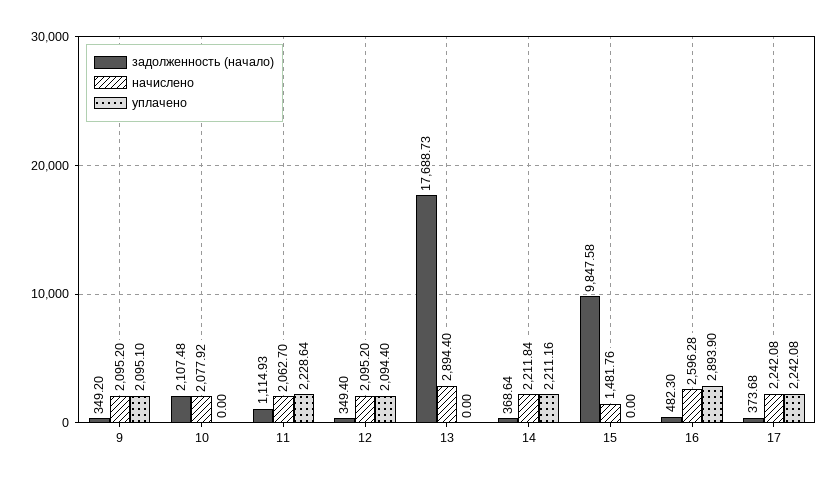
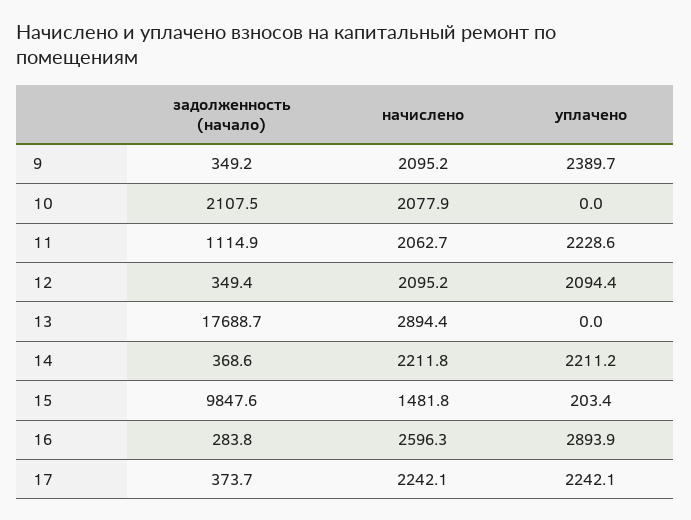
  {
    "задолженность (начало)": {
      "9": 349.2,
      "10": 2107.48,
      "11": 1114.93,
      "12": 349.4,
      "13": 17688.73,
      "14": 368.64,
      "15": 9847.58,
-     "16": 482.3,
+     "16": 283.8,
      "17": 373.68
    },
    "начислено": {
      "9": 2095.2,
      "10": 2077.92,
      "11": 2062.7,
      "12": 2095.2,
      "13": 2894.4,
      "14": 2211.84,
      "15": 1481.76,
      "16": 2596.28,
      "17": 2242.08
    },
    "уплачено": {
-     "9": 2095.1,
+     "9": 2389.7,
      "10": 0,
      "11": 2228.64,
      "12": 2094.4,
      "13": 0,
      "14": 2211.16,
-     "15": 0,
+     "15": 203.4,
      "16": 2893.9,
      "17": 2242.08
    }
  }

